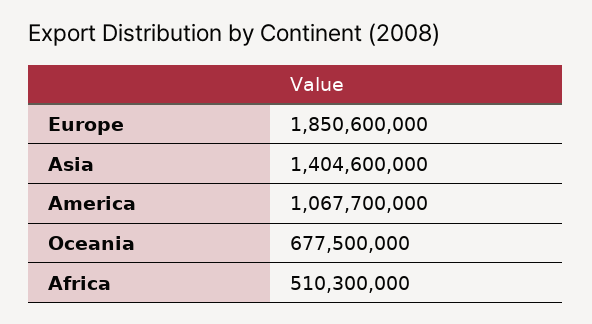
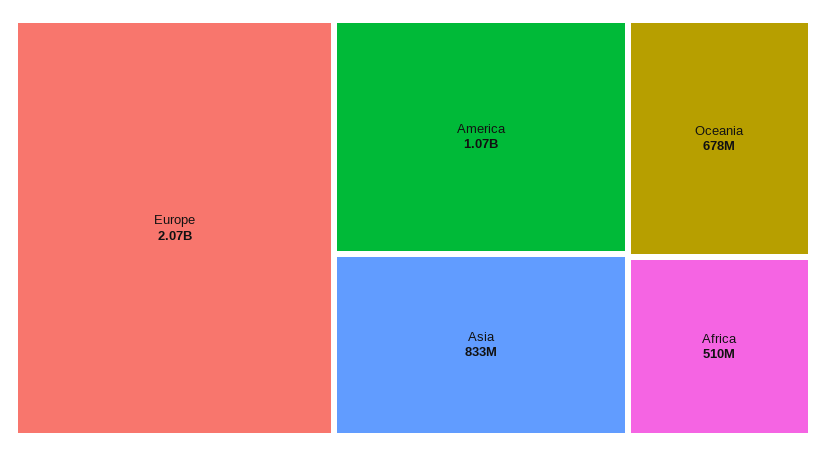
  {
-   "Europe": 1850600000,
+   "Europe": 2070000000,
-   "Asia": 1404600000,
+   "Asia": 833000000,
    "America": 1067700000,
    "Oceania": 677500000,
    "Africa": 510300000
  }

